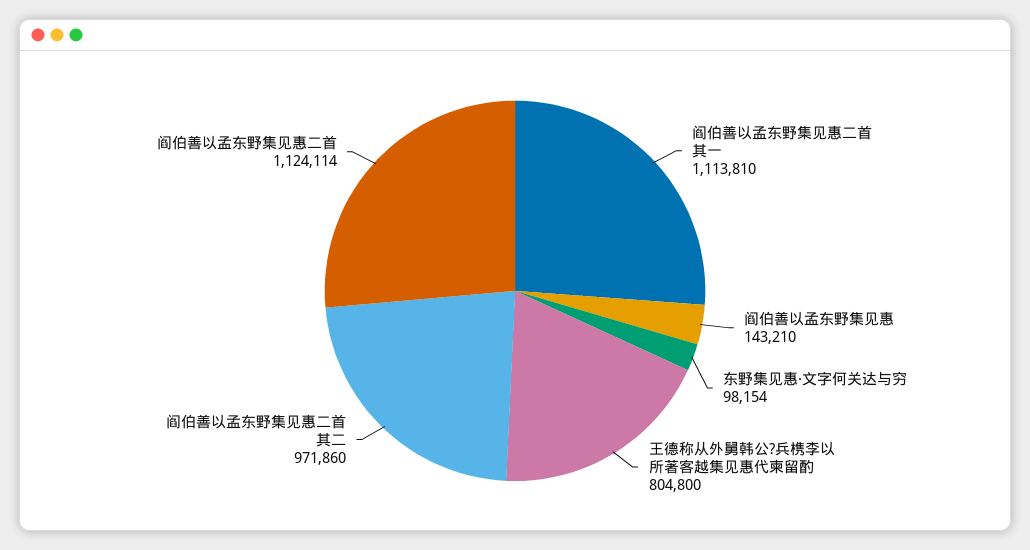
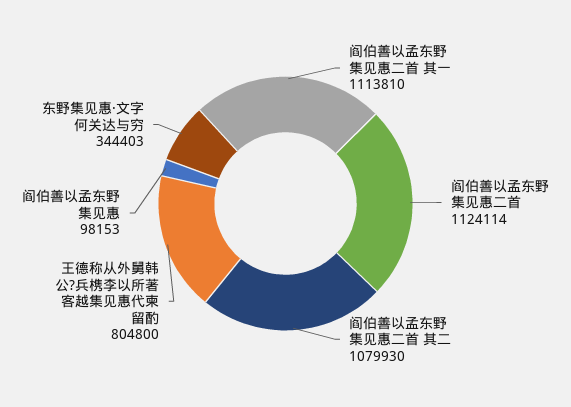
  {
    "阎伯善以孟东野集见惠二首 其一": 1113810,
-   "阎伯善以孟东野集见惠": 143210,
+   "阎伯善以孟东野集见惠": 98153,
-   "东野集见惠·文字何关达与穷": 98154,
+   "东野集见惠·文字何关达与穷": 344403,
    "王德称从外舅韩公?兵槜李以所著客越集见惠代柬留酌": 804800,
-   "阎伯善以孟东野集见惠二首 其二": 971860,
+   "阎伯善以孟东野集见惠二首 其二": 1079930,
    "阎伯善以孟东野集见惠二首": 1124114
  }

